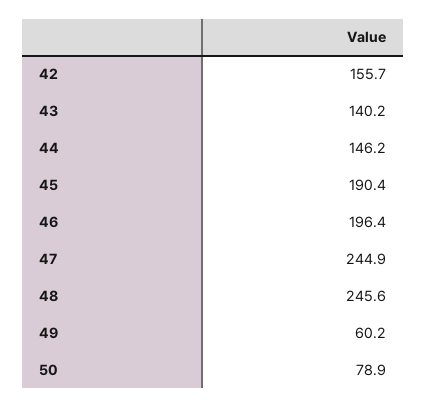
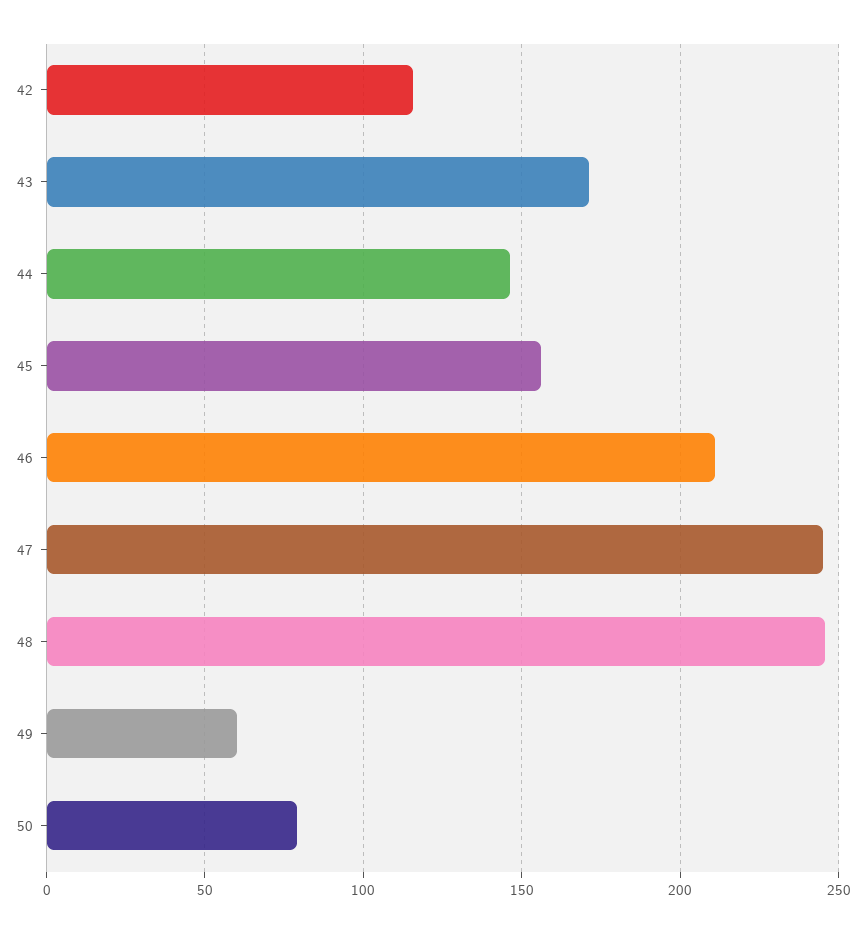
  {
-   "42": 155.7,
+   "42": 115,
-   "43": 140.2,
+   "43": 170,
    "44": 146.2,
-   "45": 190.4,
+   "45": 155,
-   "46": 196.4,
+   "46": 210,
    "47": 244.9,
    "48": 245.6,
    "49": 60.2,
    "50": 78.9
  }

